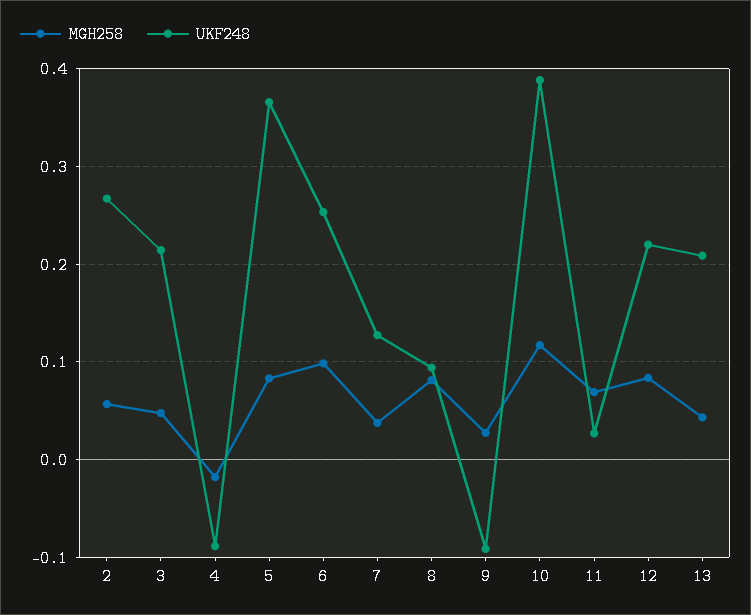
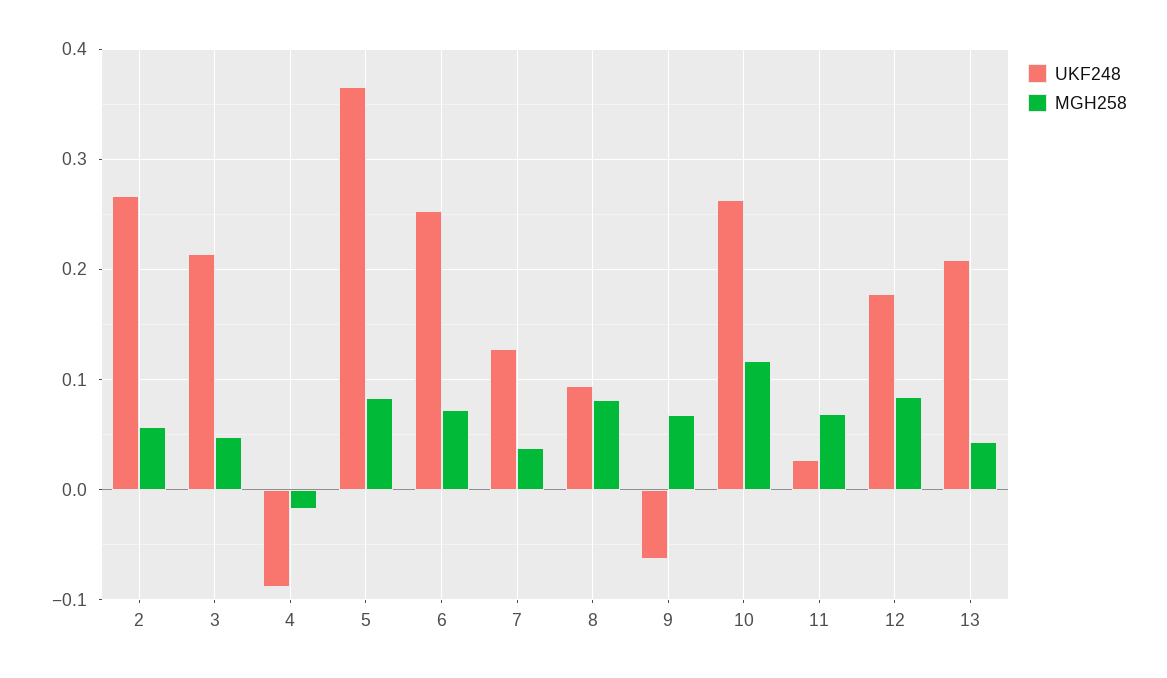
  {
    "MGH258": {
      "2": 0.06,
      "3": 0.05,
      "4": -0.02,
      "5": 0.08,
-     "6": 0.1,
+     "6": 0.07,
      "7": 0.04,
      "8": 0.08,
-     "9": 0.03,
+     "9": 0.07,
      "10": 0.12,
      "11": 0.07,
      "12": 0.08,
      "13": 0.04
    },
    "UKF248": {
      "2": 0.27,
      "3": 0.21,
      "4": -0.09,
      "5": 0.37,
      "6": 0.25,
      "7": 0.13,
      "8": 0.09,
-     "9": -0.09,
+     "9": -0.06,
-     "10": 0.39,
+     "10": 0.26,
      "11": 0.03,
-     "12": 0.22,
+     "12": 0.18,
      "13": 0.21
    }
  }

